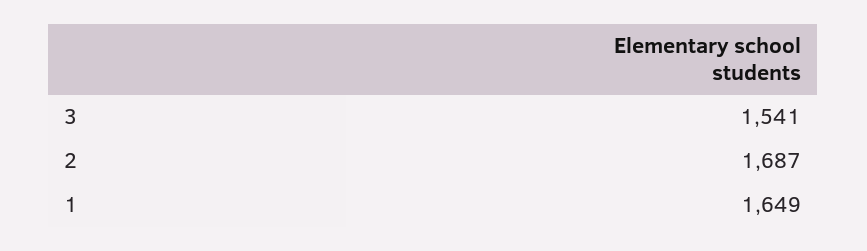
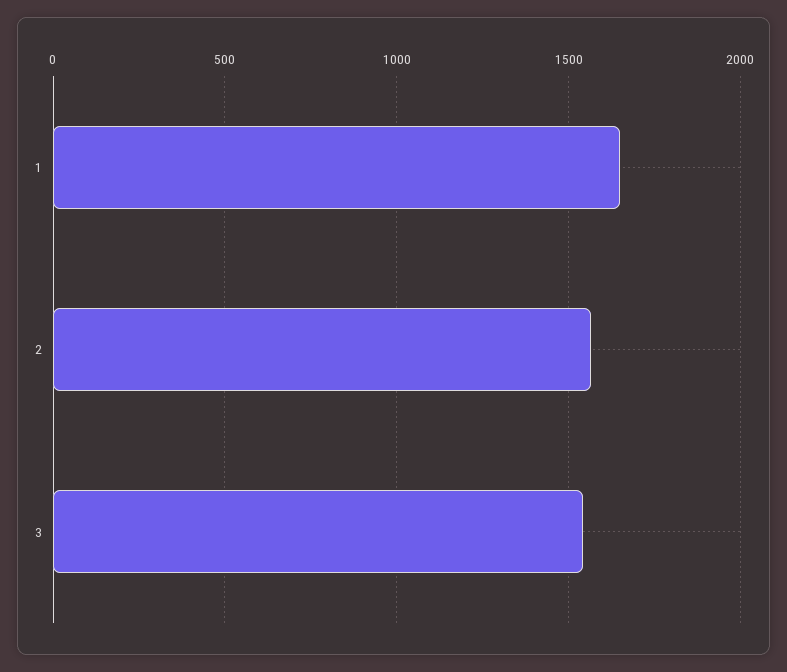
  {
    "3": 1541,
-   "2": 1687,
+   "2": 1550,
    "1": 1649
  }

